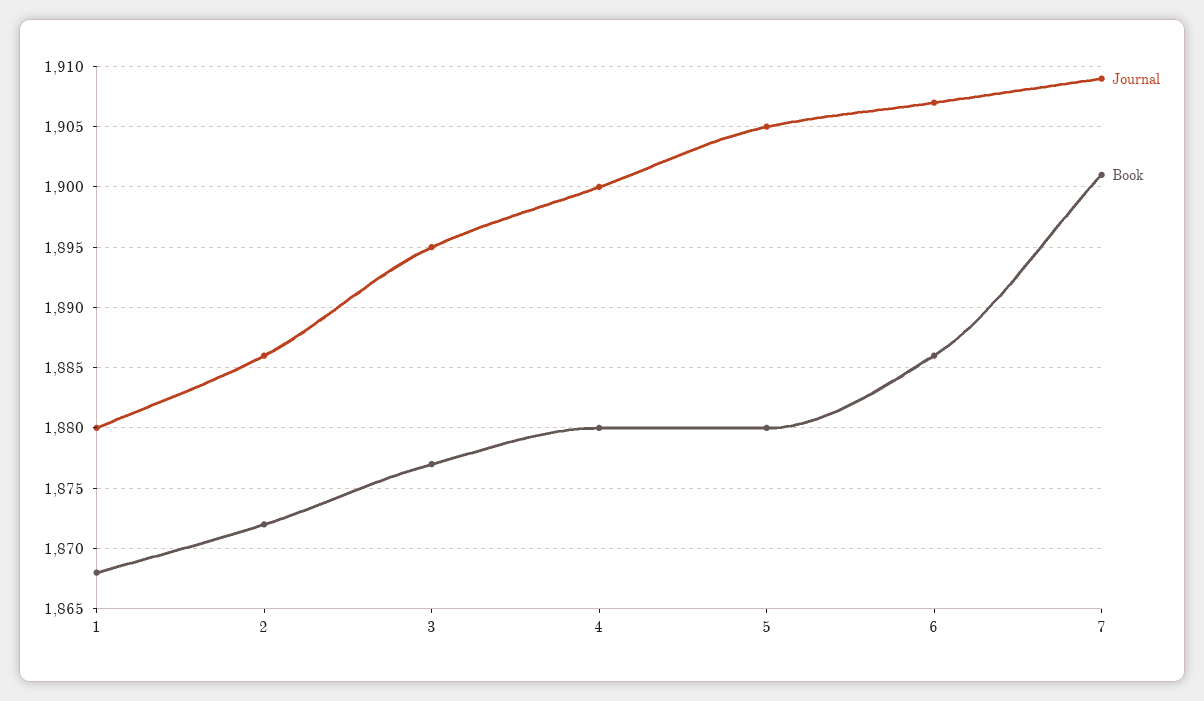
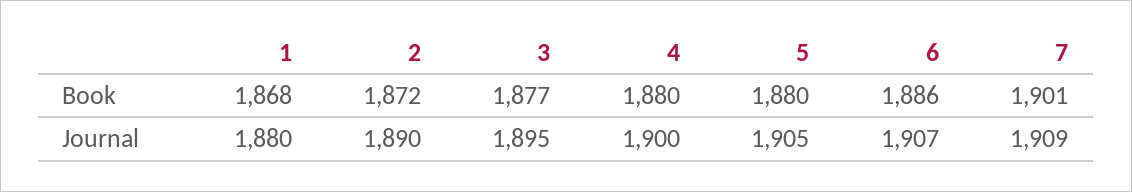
  {
    "Journal": {
      "1": 1880,
-     "2": 1886,
+     "2": 1890,
      "3": 1895,
      "4": 1900,
      "5": 1905,
      "6": 1907,
      "7": 1909
    },
    "Book": {
      "1": 1868,
      "2": 1872,
      "3": 1877,
      "4": 1880,
      "5": 1880,
      "6": 1886,
      "7": 1901
    }
  }

